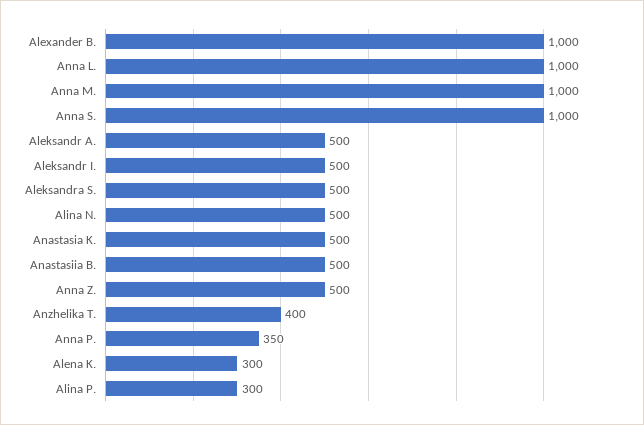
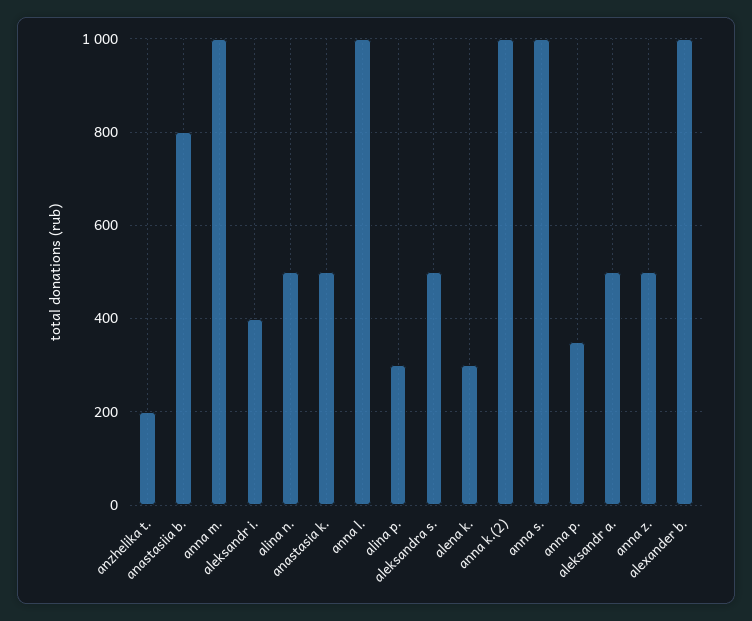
  {
    "Alexander B.": 1000,
    "Anna L.": 1000,
    "Anna M.": 1000,
    "Anna S.": 1000,
    "Aleksandr A.": 500,
-   "Aleksandr I.": 500,
+   "Aleksandr I.": 400,
    "Aleksandra S.": 500,
    "Alina N.": 500,
    "Anastasia K.": 500,
-   "Anastasiia B.": 500,
+   "Anastasiia B.": 800,
    "Anna Z.": 500,
-   "Anzhelika T.": 400,
+   "Anzhelika T.": 200,
    "Anna P.": 350,
    "Alena K.": 300,
-   "Alina P.": 300
+   "Alina P.": 300,
+   "anna k.(2)": 1000
  }

